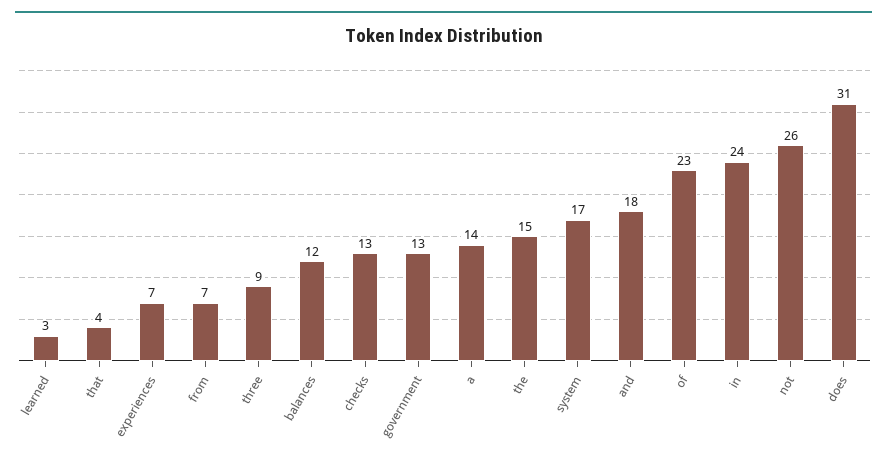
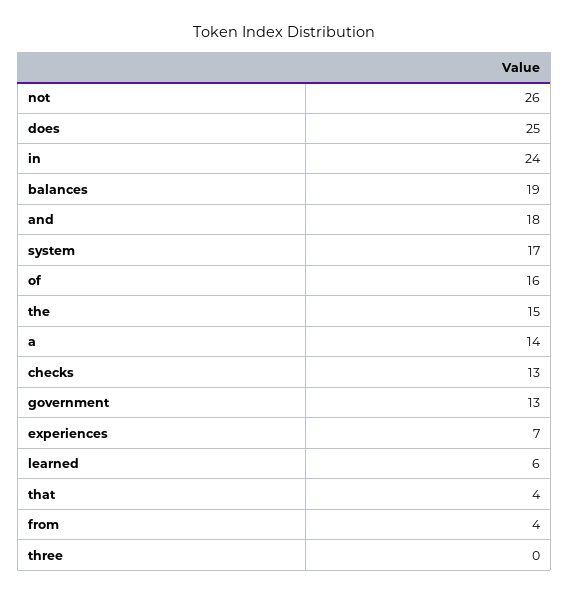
  {
-   "learned": 3,
+   "learned": 6,
    "that": 4,
    "experiences": 7,
-   "from": 7,
+   "from": 4,
-   "three": 9,
+   "three": 0,
-   "balances": 12,
+   "balances": 19,
    "checks": 13,
    "government": 13,
    "a": 14,
    "the": 15,
    "system": 17,
    "and": 18,
-   "of": 23,
+   "of": 16,
    "in": 24,
    "not": 26,
-   "does": 31
+   "does": 25
  }

